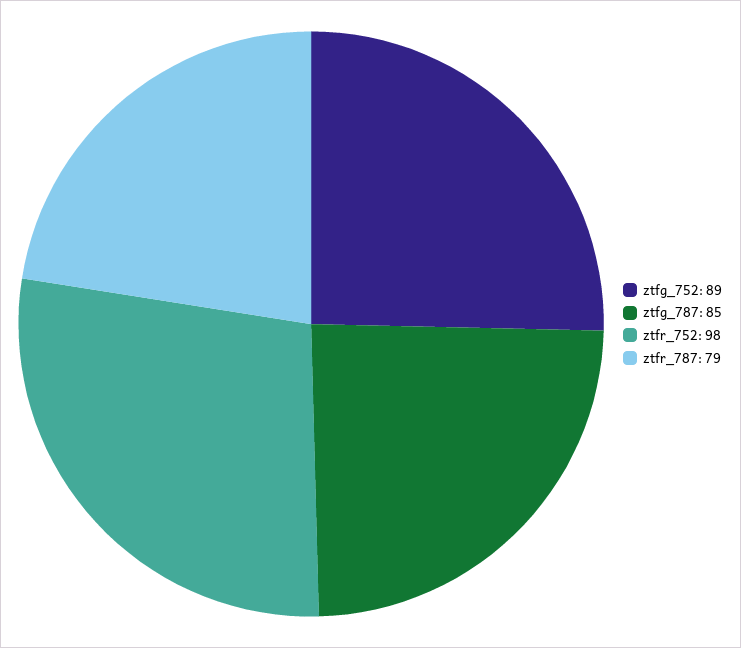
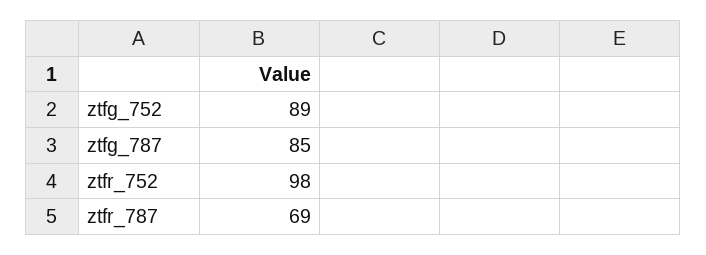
  {
    "ztfg_752": 89,
    "ztfg_787": 85,
    "ztfr_752": 98,
-   "ztfr_787": 79
+   "ztfr_787": 69
  }

